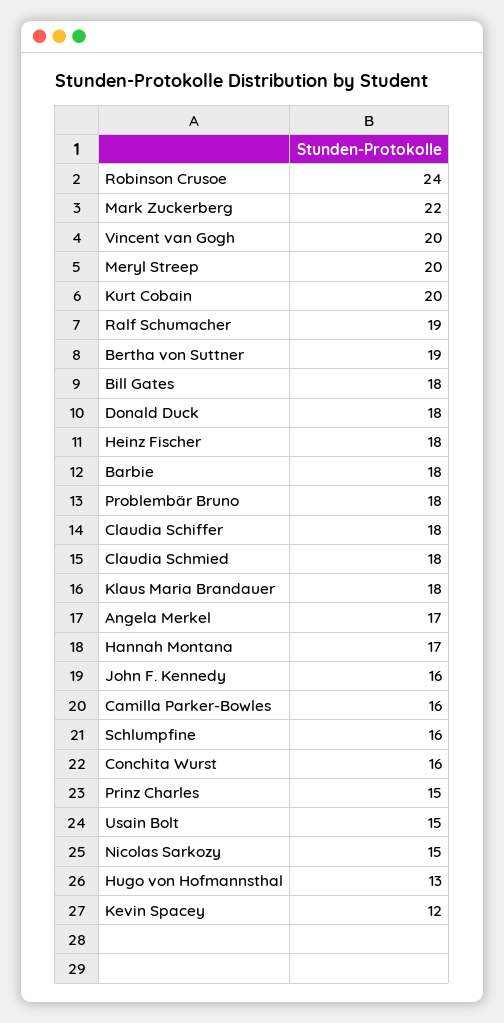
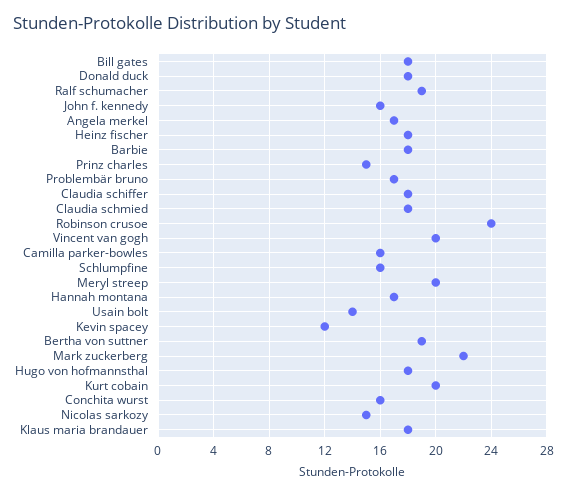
  {
    "Robinson Crusoe": 24,
    "Mark Zuckerberg": 22,
    "Vincent van Gogh": 20,
    "Meryl Streep": 20,
    "Kurt Cobain": 20,
    "Ralf Schumacher": 19,
    "Bertha von Suttner": 19,
    "Bill Gates": 18,
    "Donald Duck": 18,
    "Heinz Fischer": 18,
    "Barbie": 18,
-   "Problembär Bruno": 18,
+   "Problembär Bruno": 17,
    "Claudia Schiffer": 18,
    "Claudia Schmied": 18,
    "Klaus Maria Brandauer": 18,
    "Angela Merkel": 17,
    "Hannah Montana": 17,
    "John F. Kennedy": 16,
    "Camilla Parker-Bowles": 16,
    "Schlumpfine": 16,
    "Conchita Wurst": 16,
    "Prinz Charles": 15,
-   "Usain Bolt": 15,
+   "Usain Bolt": 14,
    "Nicolas Sarkozy": 15,
-   "Hugo von Hofmannsthal": 13,
+   "Hugo von Hofmannsthal": 18,
    "Kevin Spacey": 12
  }

